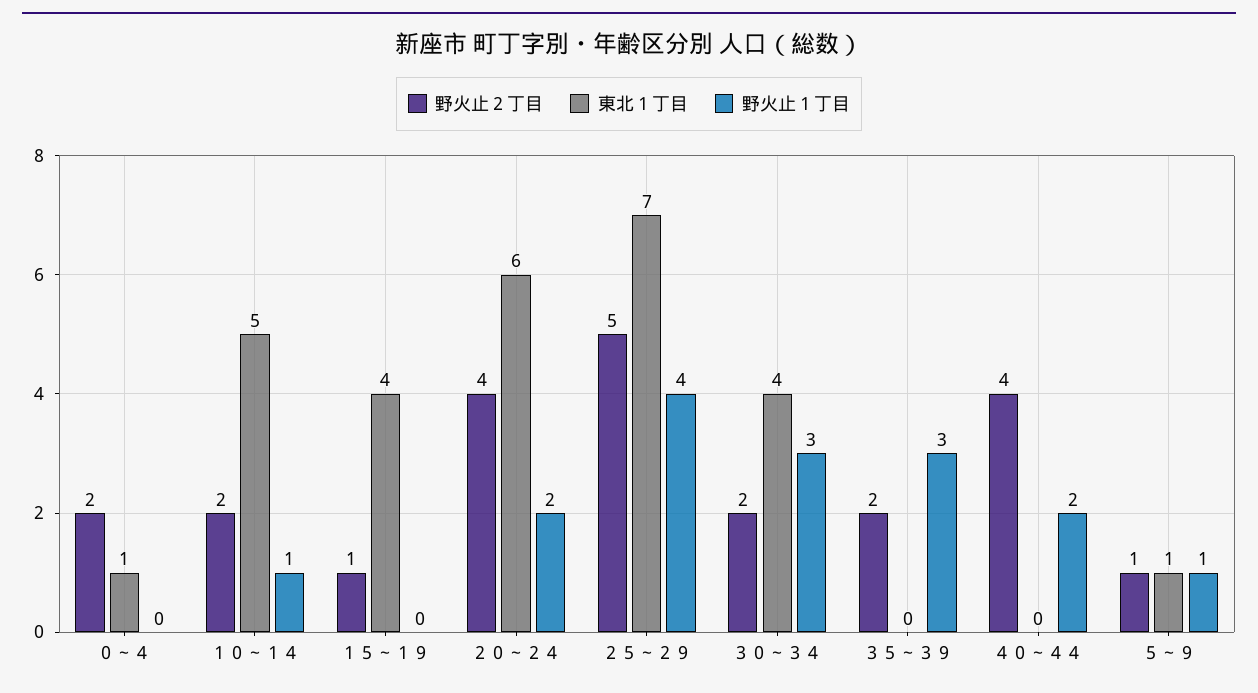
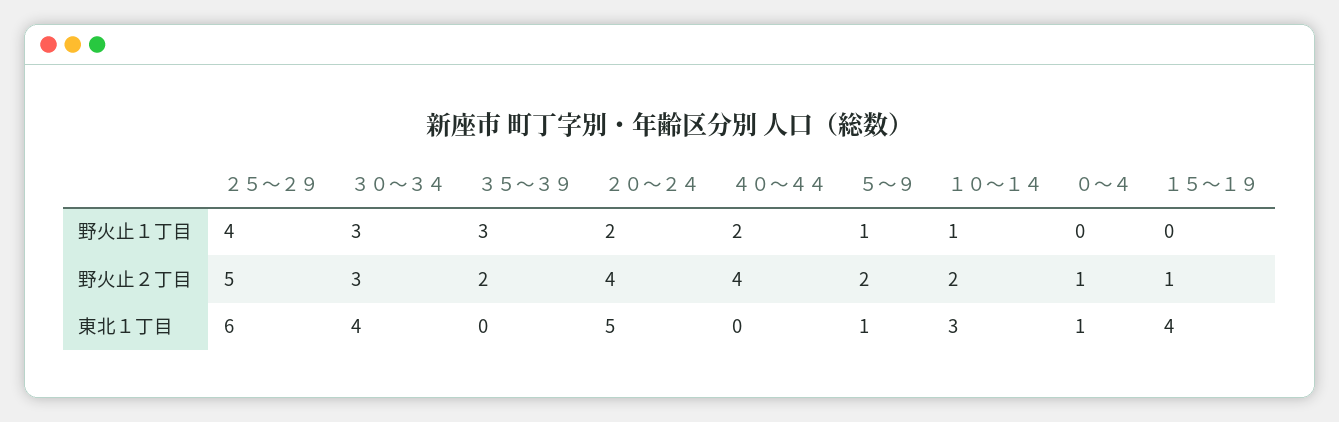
  {
    "野火止２丁目": {
-     "０～４": 2,
+     "０～４": 1,
      "１０～１４": 2,
      "１５～１９": 1,
      "２０～２４": 4,
      "２５～２９": 5,
-     "３０～３４": 2,
+     "３０～３４": 3,
      "３５～３９": 2,
      "４０～４４": 4,
-     "５～９": 1
+     "５～９": 2
    },
    "東北１丁目": {
      "０～４": 1,
-     "１０～１４": 5,
+     "１０～１４": 3,
      "１５～１９": 4,
-     "２０～２４": 6,
+     "２０～２４": 5,
-     "２５～２９": 7,
+     "２５～２９": 6,
      "３０～３４": 4,
      "３５～３９": 0,
      "４０～４４": 0,
      "５～９": 1
    },
    "野火止１丁目": {
      "０～４": 0,
      "１０～１４": 1,
      "１５～１９": 0,
      "２０～２４": 2,
      "２５～２９": 4,
      "３０～３４": 3,
      "３５～３９": 3,
      "４０～４４": 2,
      "５～９": 1
    }
  }

